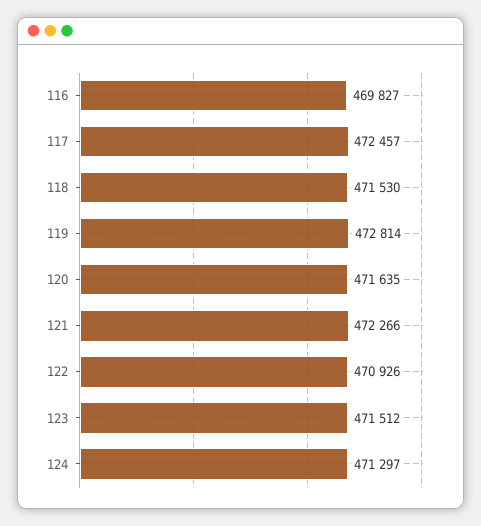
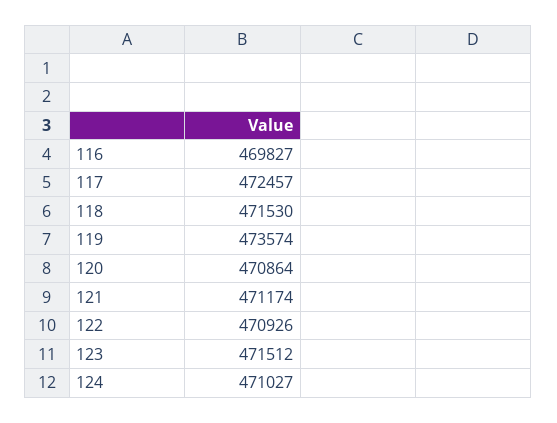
  {
    "116": 469827,
    "117": 472457,
    "118": 471530,
-   "119": 472814,
+   "119": 473574,
-   "120": 471635,
+   "120": 470864,
-   "121": 472266,
+   "121": 471174,
    "122": 470926,
    "123": 471512,
-   "124": 471297
+   "124": 471027
  }

